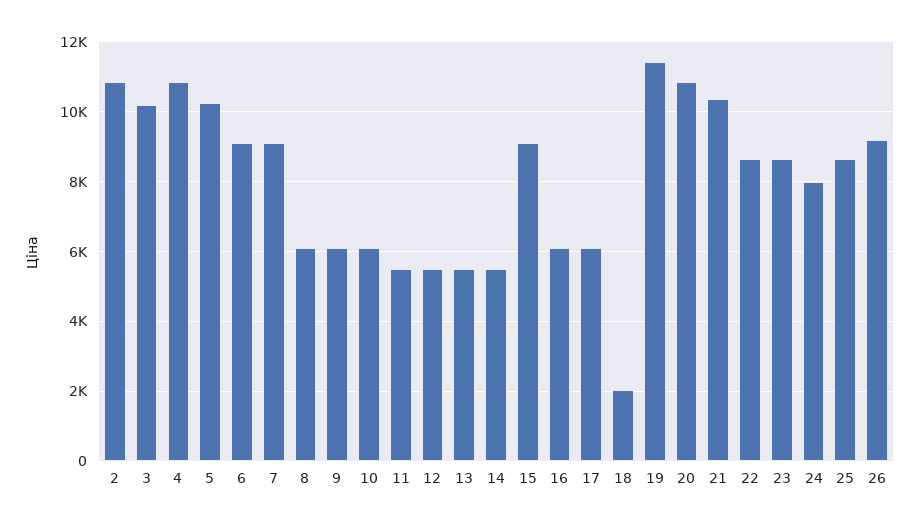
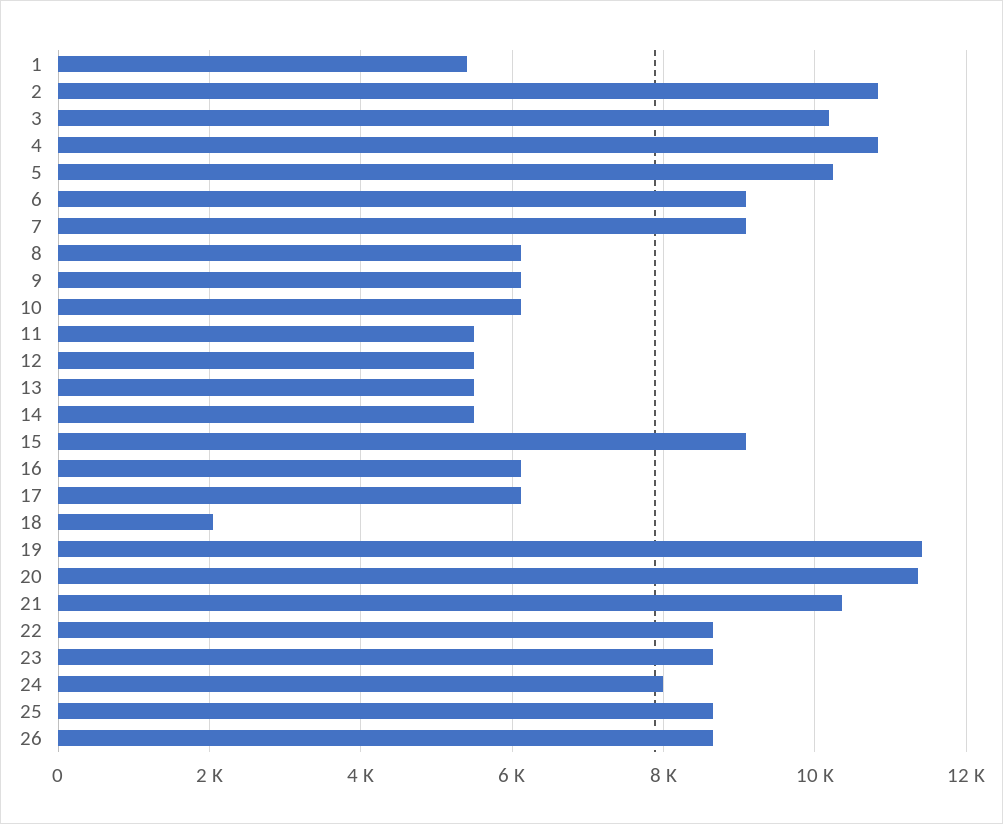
  {
    "2": 10800,
    "3": 10200,
    "4": 10800,
    "5": 10200,
    "6": 9000,
    "7": 9000,
    "8": 6200,
    "9": 6200,
    "10": 6200,
    "11": 5400,
    "12": 5400,
    "13": 5400,
    "14": 5400,
    "15": 9000,
    "16": 6200,
    "17": 6200,
    "18": 2000,
    "19": 11400,
-   "20": 10800,
+   "20": 11400,
    "21": 10400,
    "22": 8600,
    "23": 8600,
    "24": 8000,
    "25": 8600,
-   "26": 9200
+   "26": 8600,
+   "1": 5400
  }

